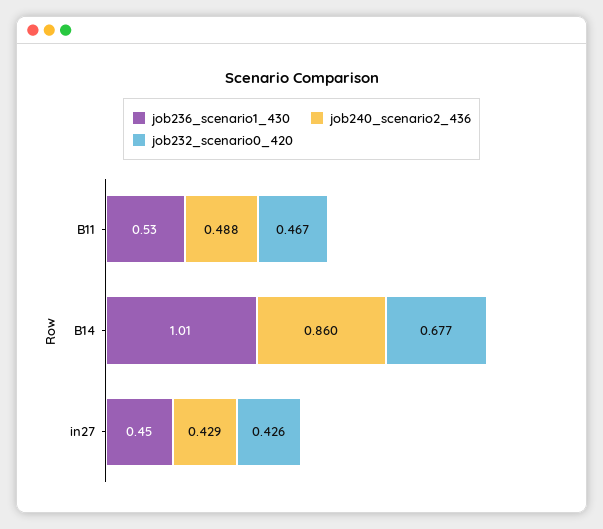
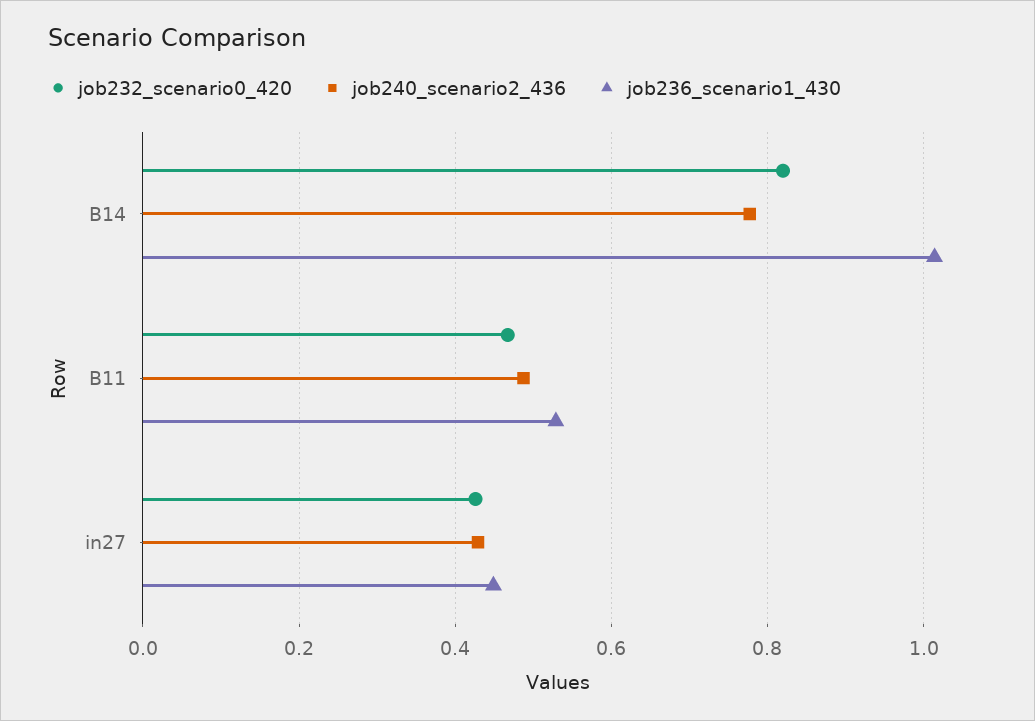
  {
    "job236_scenario1_430": {
      "B11": 0.53,
      "B14": 1.01,
      "in27": 0.45
    },
    "job240_scenario2_436": {
      "B11": 0.488,
-     "B14": 0.86,
+     "B14": 0.78,
      "in27": 0.429
    },
    "job232_scenario0_420": {
      "B11": 0.467,
-     "B14": 0.677,
+     "B14": 0.82,
      "in27": 0.426
    }
  }

